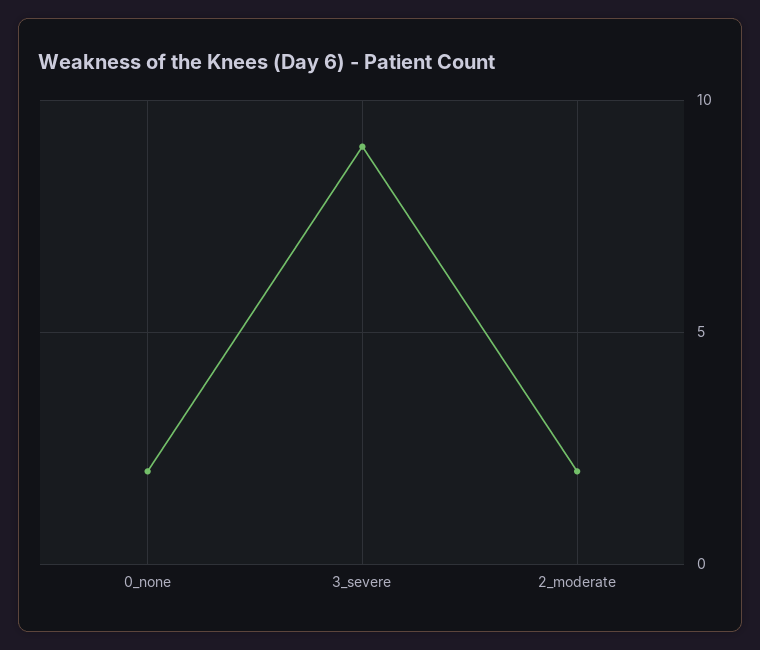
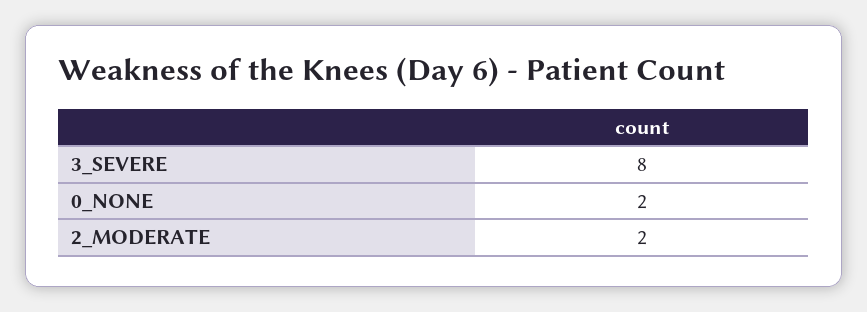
  {
    "0_none": 2,
-   "3_severe": 9,
+   "3_severe": 8,
    "2_moderate": 2
  }

